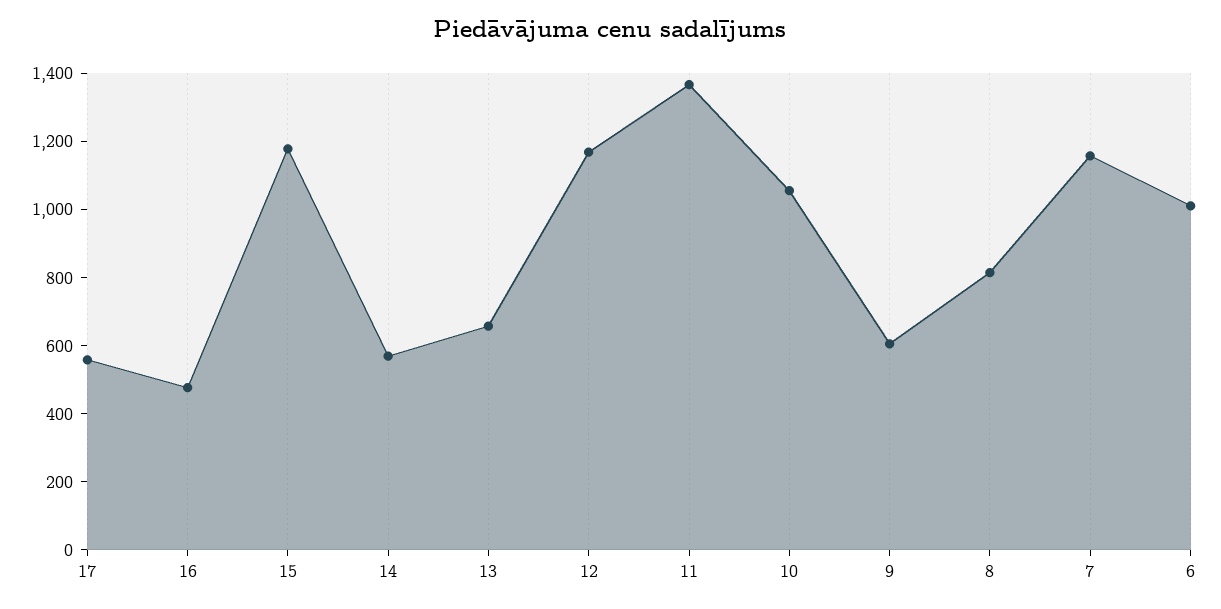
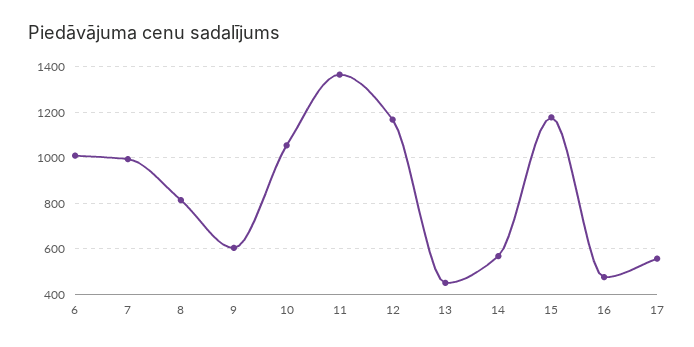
  {
    "17": 550,
    "16": 500,
    "15": 1200,
    "14": 550,
-   "13": 650,
+   "13": 450,
    "12": 1150,
    "11": 1350,
    "10": 1050,
    "9": 600,
    "8": 800,
-   "7": 1150,
+   "7": 1000,
    "6": 1000
  }

